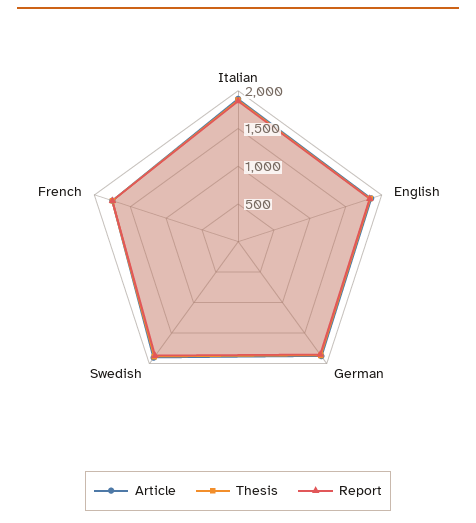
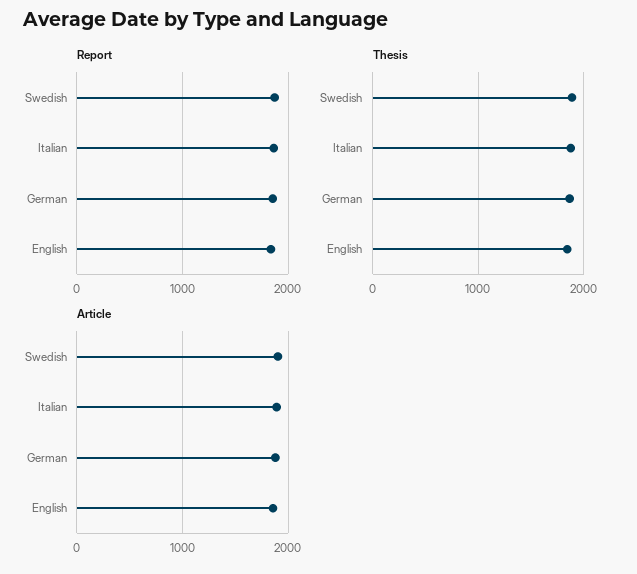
  {
    "Article": {
      "Italian": 1900,
      "English": 1900,
      "German": 1900,
-     "Swedish": 1900,
+     "Swedish": 1900
-     "French": 1750
    },
    "Thesis": {
      "Italian": 1900,
      "English": 1800,
      "German": 1900,
-     "Swedish": 1900,
+     "Swedish": 1900
-     "French": 1750
    },
    "Report": {
      "Italian": 1900,
      "English": 1800,
      "German": 1900,
-     "Swedish": 1900,
+     "Swedish": 1900
-     "French": 1750
    }
  }

